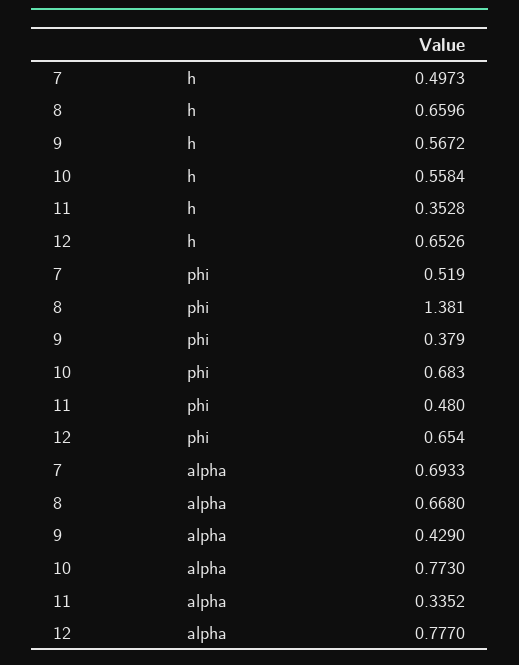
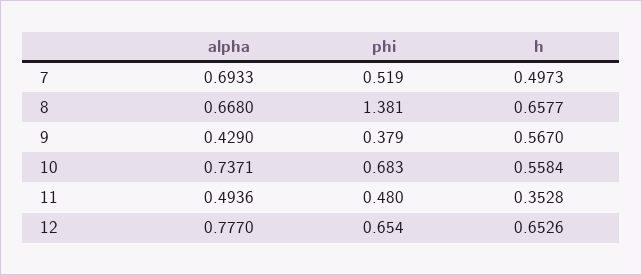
  {
    "7": {
      "h": 0.4973,
      "phi": 0.519,
      "alpha": 0.6933
    },
    "8": {
-     "h": 0.6596,
+     "h": 0.6577,
      "phi": 1.381,
      "alpha": 0.668
    },
    "9": {
-     "h": 0.5672,
+     "h": 0.567,
      "phi": 0.379,
      "alpha": 0.429
    },
    "10": {
      "h": 0.5584,
      "phi": 0.683,
-     "alpha": 0.773
+     "alpha": 0.7371
    },
    "11": {
      "h": 0.3528,
      "phi": 0.48,
-     "alpha": 0.3352
+     "alpha": 0.4936
    },
    "12": {
      "h": 0.6526,
      "phi": 0.654,
      "alpha": 0.777
    }
  }

